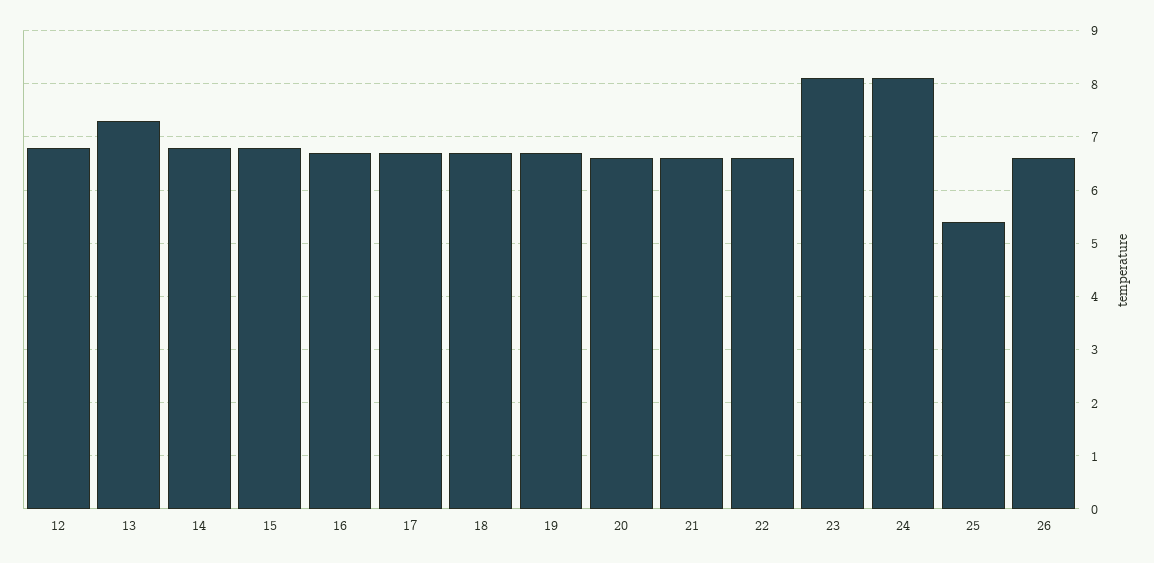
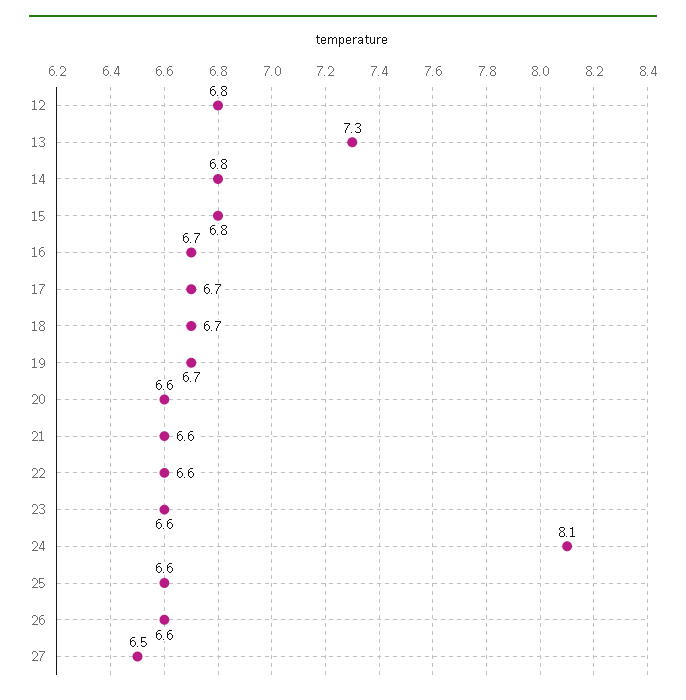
  {
    "12": 6.8,
    "13": 7.3,
    "14": 6.8,
    "15": 6.8,
    "16": 6.7,
    "17": 6.7,
    "18": 6.7,
    "19": 6.7,
    "20": 6.6,
    "21": 6.6,
    "22": 6.6,
-   "23": 8,
+   "23": 6.6,
    "24": 8.1,
-   "25": 5.5,
+   "25": 6.6,
-   "26": 6.6
+   "26": 6.6,
+   "27": 6.5
  }

